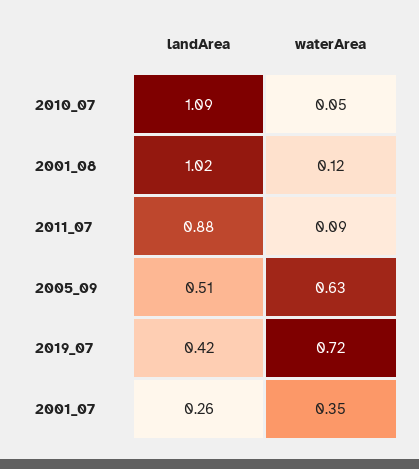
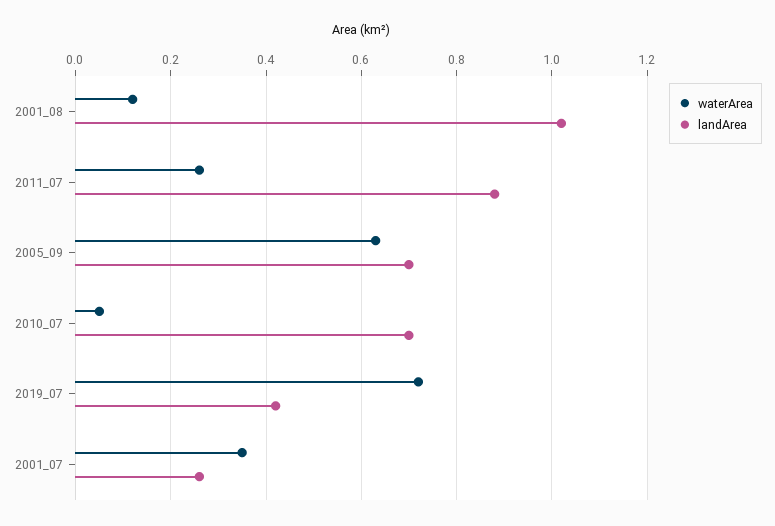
  {
    "landArea": {
-     "2010_07": 1.09,
+     "2010_07": 0.7,
      "2001_08": 1.02,
      "2011_07": 0.88,
-     "2005_09": 0.51,
+     "2005_09": 0.7,
      "2019_07": 0.42,
      "2001_07": 0.26
    },
    "waterArea": {
      "2010_07": 0.05,
      "2001_08": 0.12,
-     "2011_07": 0.09,
+     "2011_07": 0.25,
      "2005_09": 0.63,
      "2019_07": 0.72,
      "2001_07": 0.35
    }
  }

